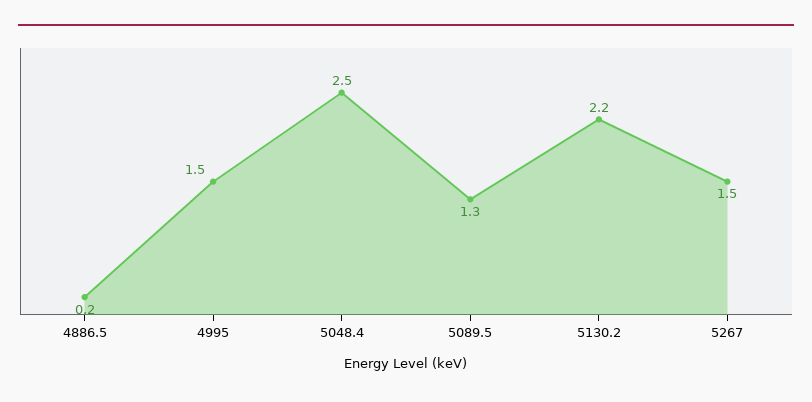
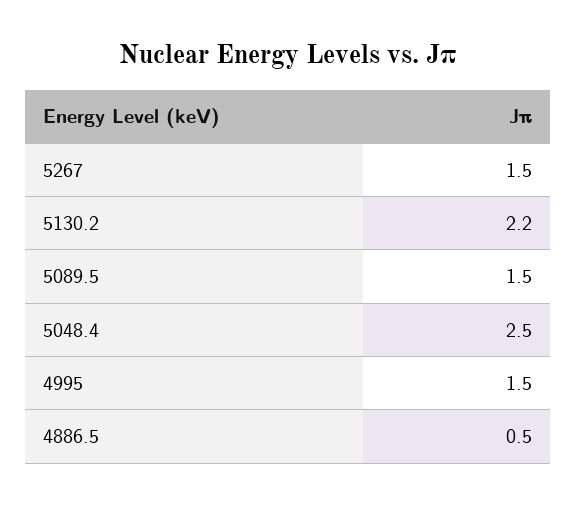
  {
-   "4886.5": 0.2,
+   "4886.5": 0.5,
    "4995": 1.5,
    "5048.4": 2.5,
-   "5089.5": 1.3,
+   "5089.5": 1.5,
    "5130.2": 2.2,
    "5267": 1.5
  }

